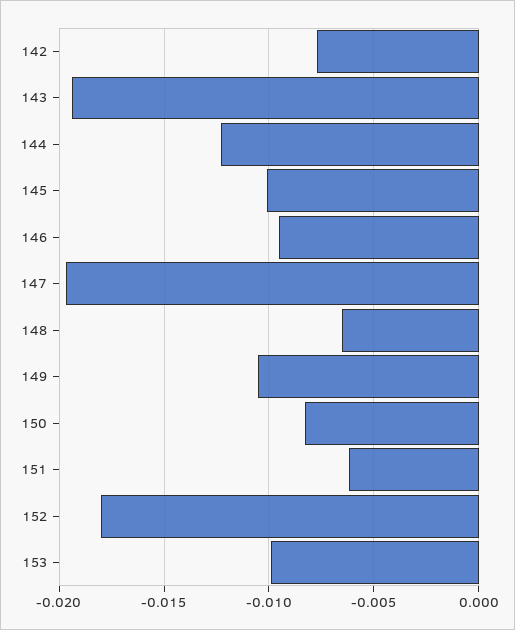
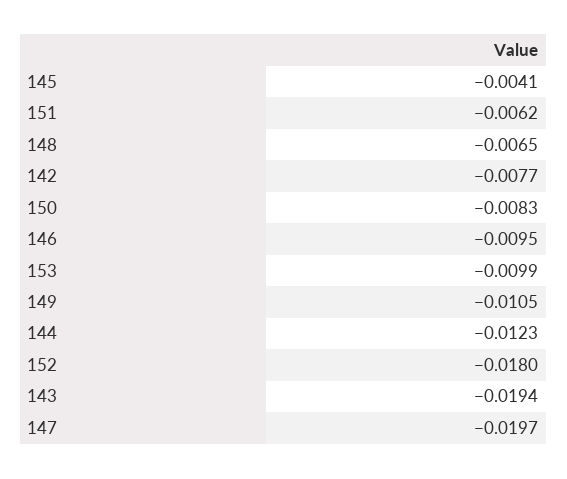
  {
    "142": -0.0077,
    "143": -0.0194,
    "144": -0.0123,
-   "145": -0.01,
+   "145": -0.0041,
    "146": -0.0095,
    "147": -0.0197,
    "148": -0.0065,
    "149": -0.0105,
    "150": -0.0083,
    "151": -0.0062,
    "152": -0.018,
    "153": -0.0099
  }

